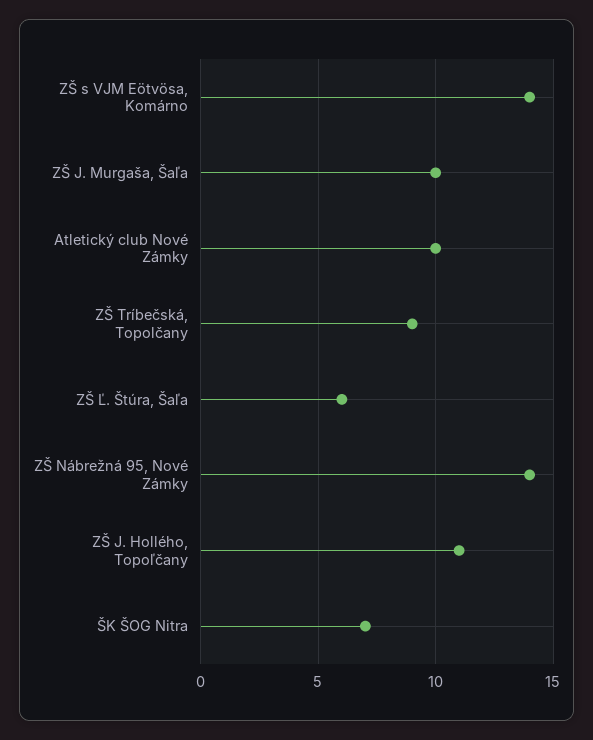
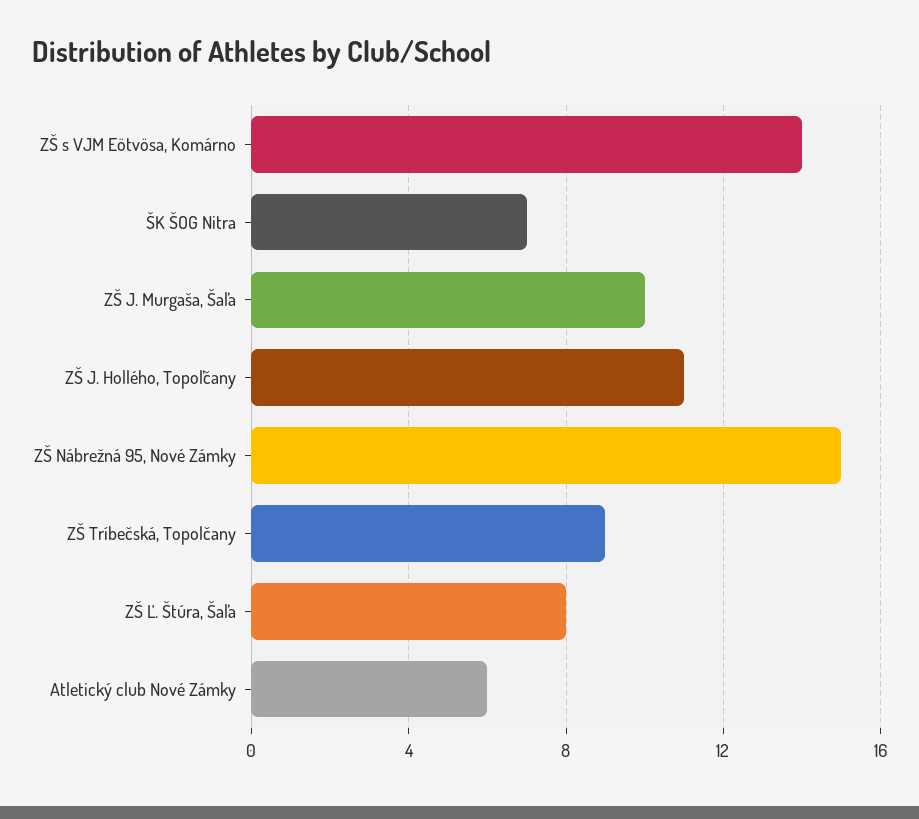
  {
    "ZŠ s VJM Eötvösa, Komárno": 14,
    "ZŠ J. Murgaša, Šaľa": 10,
-   "Atletický club Nové Zámky": 10,
+   "Atletický club Nové Zámky": 6,
    "ZŠ Tríbečská, Topolčany": 9,
-   "ZŠ Ľ. Štúra, Šaľa": 6,
+   "ZŠ Ľ. Štúra, Šaľa": 8,
-   "ZŠ Nábrežná 95, Nové Zámky": 14,
+   "ZŠ Nábrežná 95, Nové Zámky": 15,
    "ZŠ J. Hollého, Topoľčany": 11,
    "ŠK ŠOG Nitra": 7
  }

